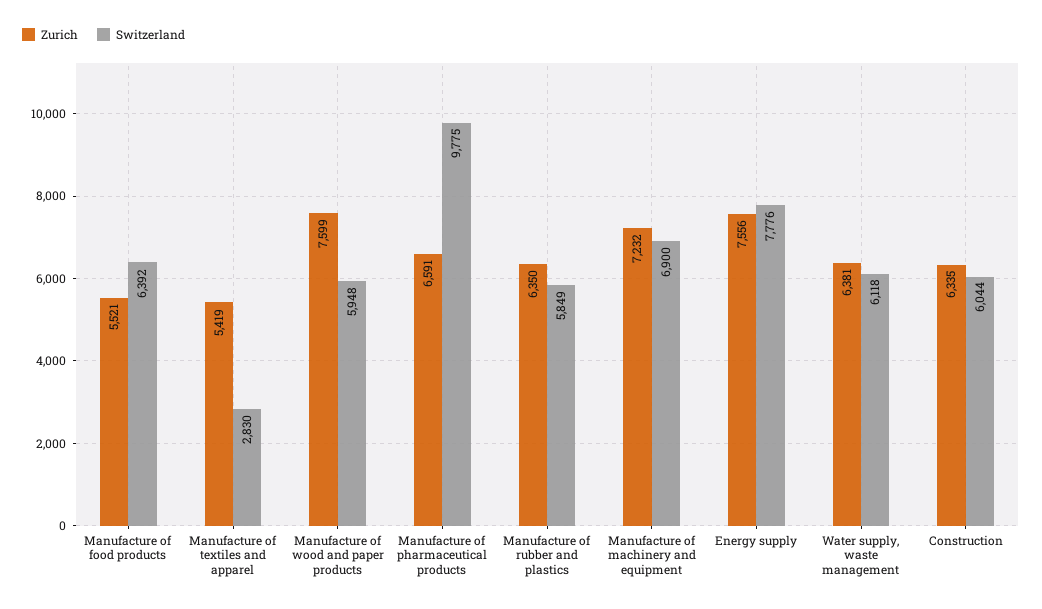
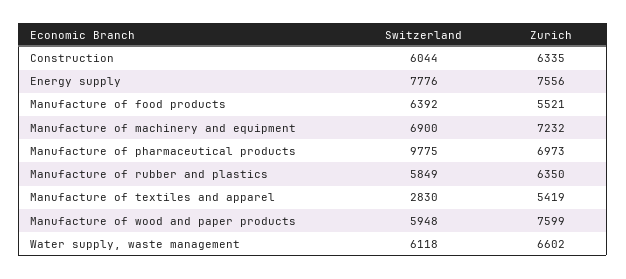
  {
    "Zurich": {
      "Manufacture of food products": 5521,
      "Manufacture of textiles and apparel": 5419,
      "Manufacture of wood and paper products": 7599,
-     "Manufacture of pharmaceutical products": 6591,
+     "Manufacture of pharmaceutical products": 6973,
      "Manufacture of rubber and plastics": 6350,
      "Manufacture of machinery and equipment": 7232,
      "Energy supply": 7556,
-     "Water supply, waste management": 6381,
+     "Water supply, waste management": 6602,
      "Construction": 6335
    },
    "Switzerland": {
      "Manufacture of food products": 6392,
      "Manufacture of textiles and apparel": 2830,
      "Manufacture of wood and paper products": 5948,
      "Manufacture of pharmaceutical products": 9775,
      "Manufacture of rubber and plastics": 5849,
      "Manufacture of machinery and equipment": 6900,
      "Energy supply": 7776,
      "Water supply, waste management": 6118,
      "Construction": 6044
    }
  }

